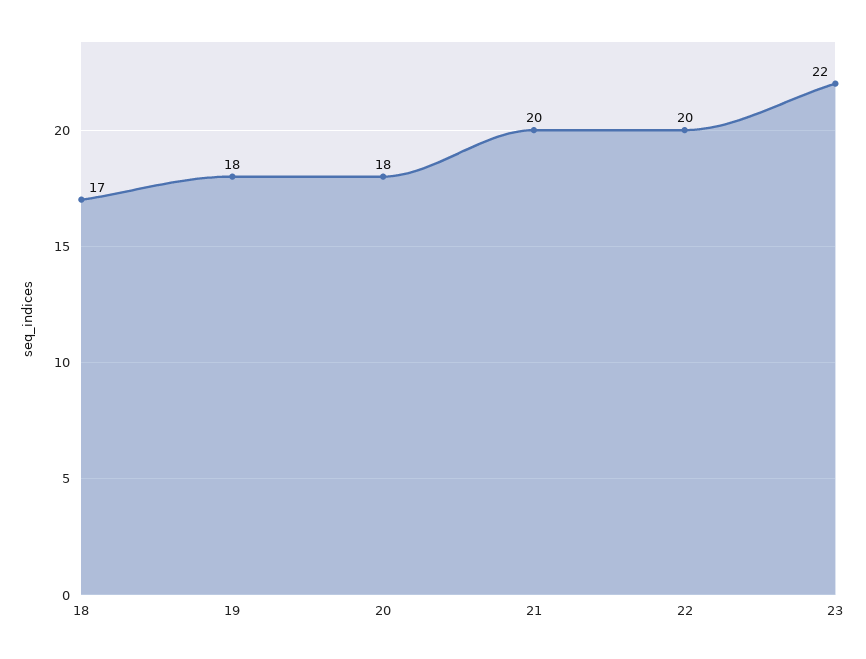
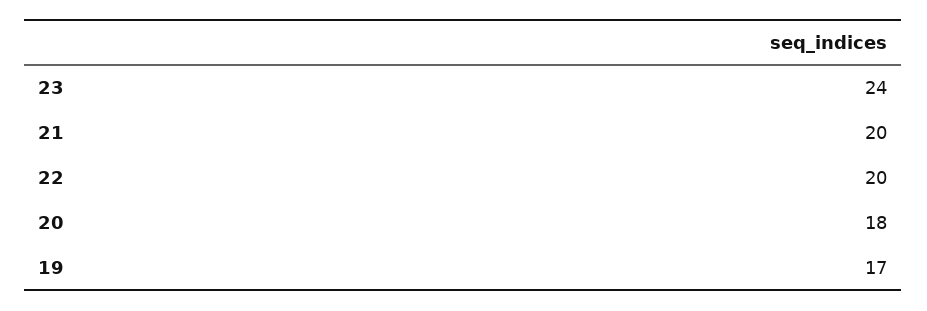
  {
-   "18": 17,
-   "19": 18,
+   "19": 17,
    "20": 18,
    "21": 20,
    "22": 20,
-   "23": 22
+   "23": 24
  }

